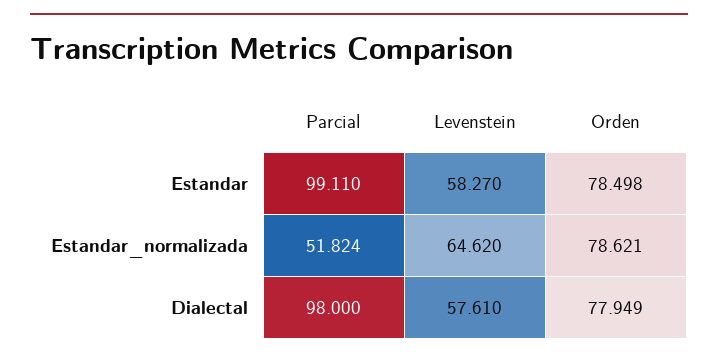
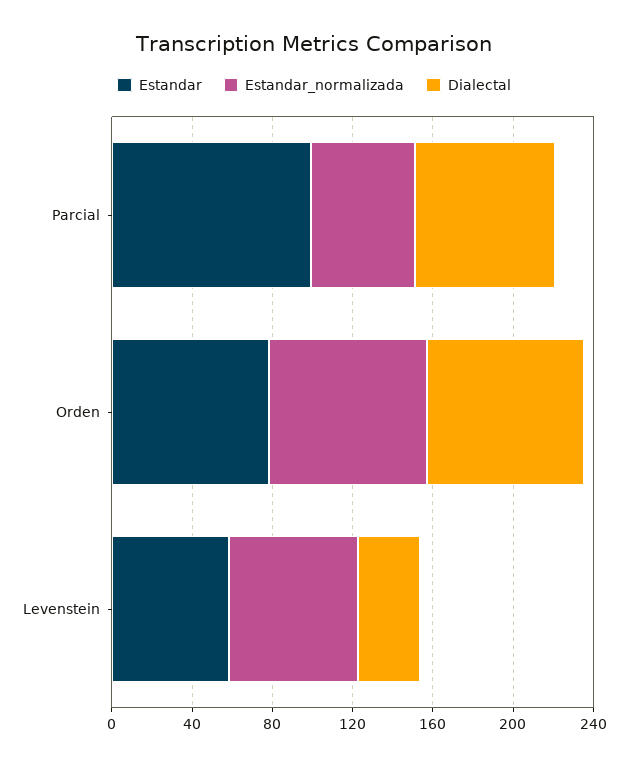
  {
    "Estandar": {
      "Parcial": 99.11,
      "Levenstein": 58.27,
      "Orden": 78.498
    },
    "Estandar_normalizada": {
      "Parcial": 51.824,
      "Levenstein": 64.62,
      "Orden": 78.621
    },
    "Dialectal": {
-     "Parcial": 98,
+     "Parcial": 70,
-     "Levenstein": 57.61,
+     "Levenstein": 30,
      "Orden": 77.949
    }
  }

